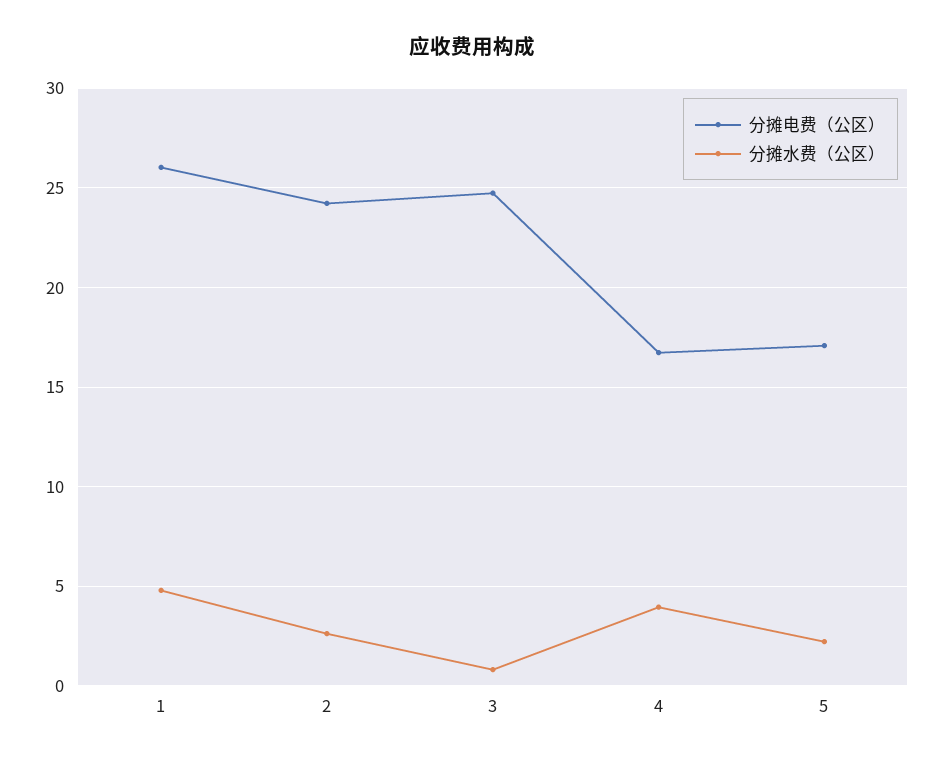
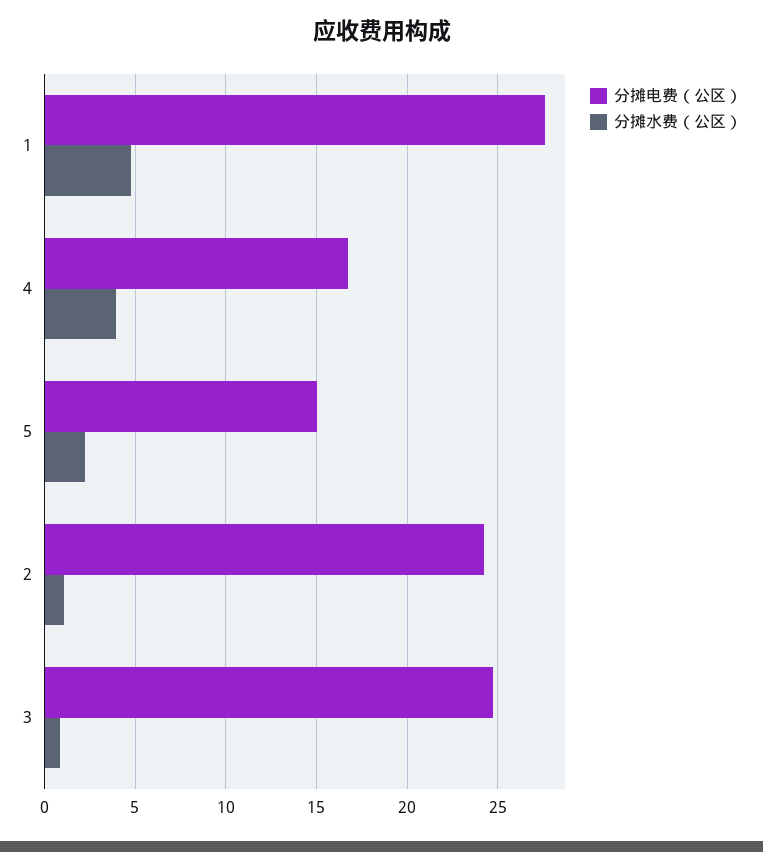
  {
    "分摊电费（公区）": {
-     "1": 26,
+     "1": 27.5,
      "2": 24,
      "3": 24.5,
      "4": 16.5,
-     "5": 17
+     "5": 15
    },
    "分摊水费（公区）": {
      "1": 5,
-     "2": 2.5,
+     "2": 1,
      "3": 1,
      "4": 4,
      "5": 2
    }
  }

